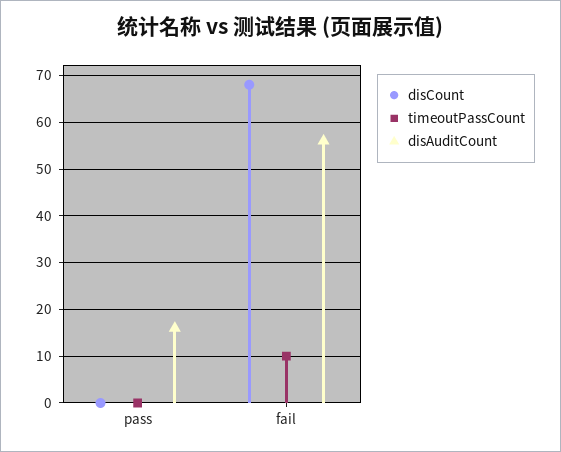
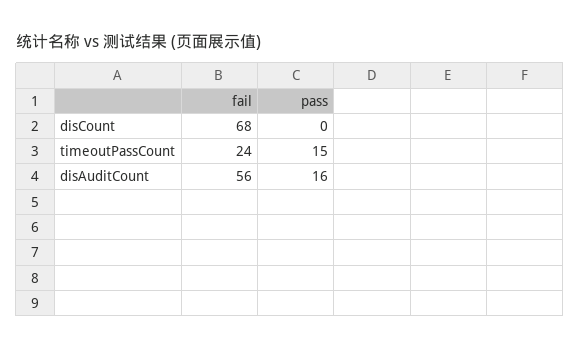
  {
    "disCount": {
      "pass": 0,
      "fail": 68
    },
    "timeoutPassCount": {
-     "pass": 0,
+     "pass": 15,
-     "fail": 10
+     "fail": 24
    },
    "disAuditCount": {
      "pass": 16,
      "fail": 56
    }
  }

